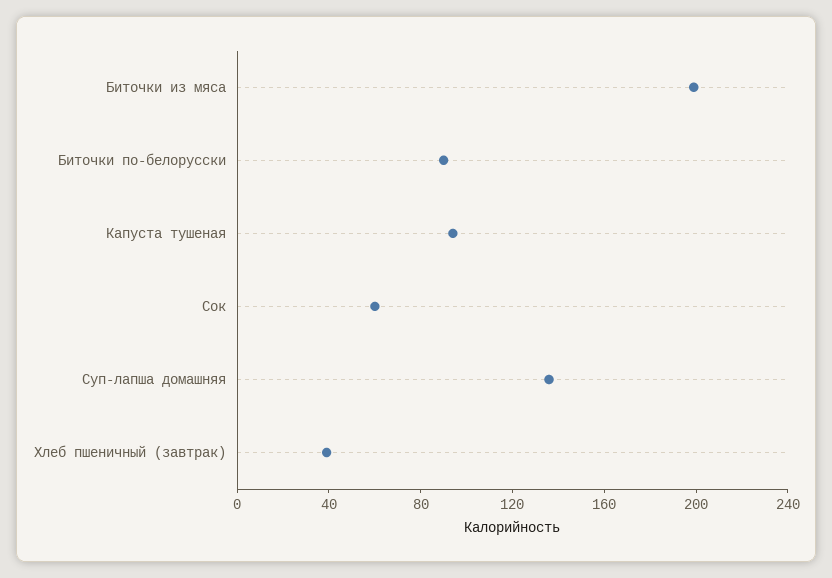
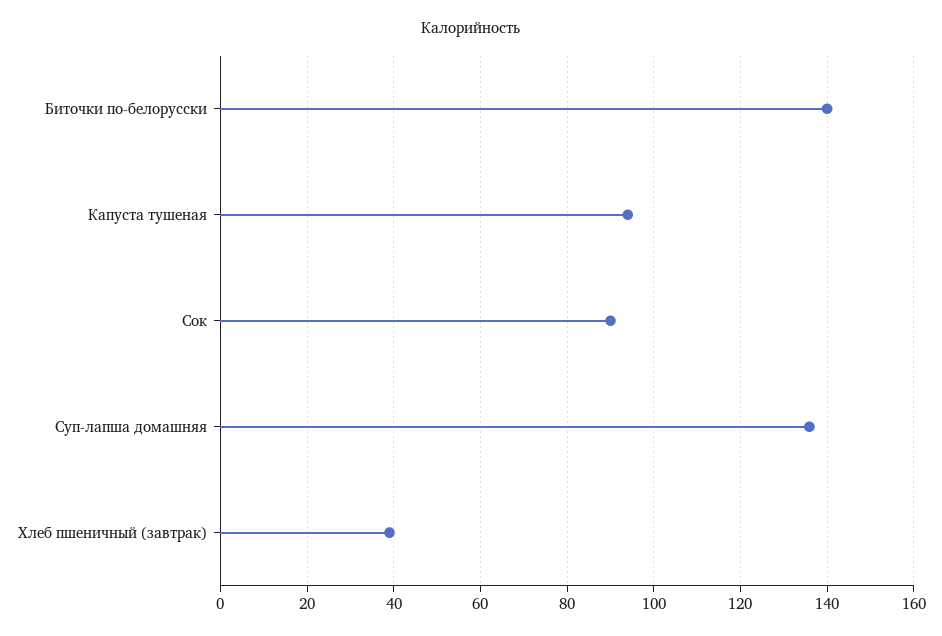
  {
-   "Биточки из мяса": 200,
-   "Биточки по-белорусски": 90,
+   "Биточки по-белорусски": 140,
    "Капуста тушеная": 94,
-   "Сок": 60,
+   "Сок": 90,
    "Суп-лапша домашняя": 136,
    "Хлеб пшеничный (завтрак)": 40
  }

